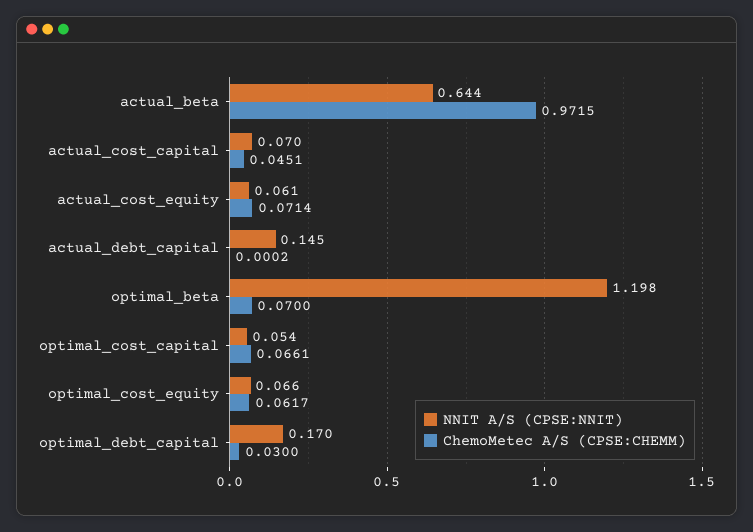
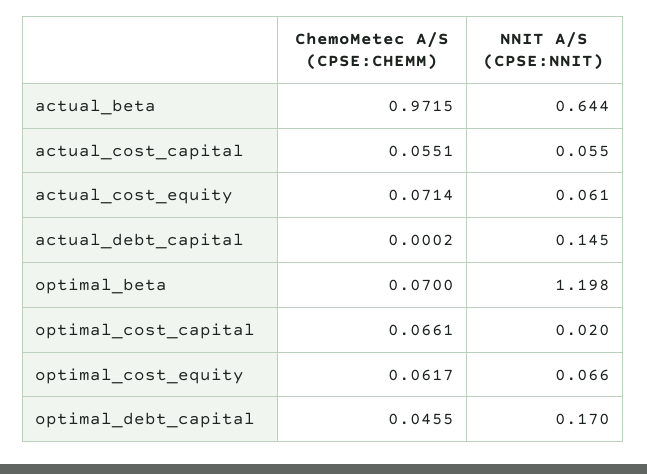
  {
    "NNIT A/S (CPSE:NNIT)": {
      "actual_beta": 0.644,
-     "actual_cost_capital": 0.07,
+     "actual_cost_capital": 0.055,
      "actual_cost_equity": 0.061,
      "actual_debt_capital": 0.145,
      "optimal_beta": 1.198,
-     "optimal_cost_capital": 0.054,
+     "optimal_cost_capital": 0.02,
      "optimal_cost_equity": 0.066,
      "optimal_debt_capital": 0.17
    },
    "ChemoMetec A/S (CPSE:CHEMM)": {
      "actual_beta": 0.9715,
-     "actual_cost_capital": 0.0451,
+     "actual_cost_capital": 0.0551,
      "actual_cost_equity": 0.0714,
      "actual_debt_capital": 0.0002,
      "optimal_beta": 0.07,
      "optimal_cost_capital": 0.0661,
      "optimal_cost_equity": 0.0617,
-     "optimal_debt_capital": 0.03
+     "optimal_debt_capital": 0.0455
    }
  }

